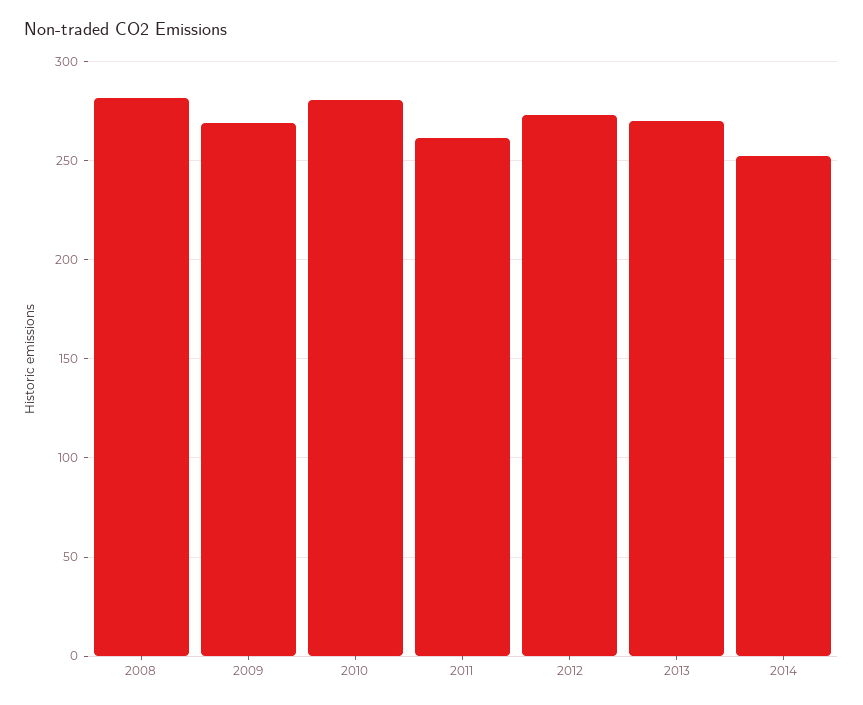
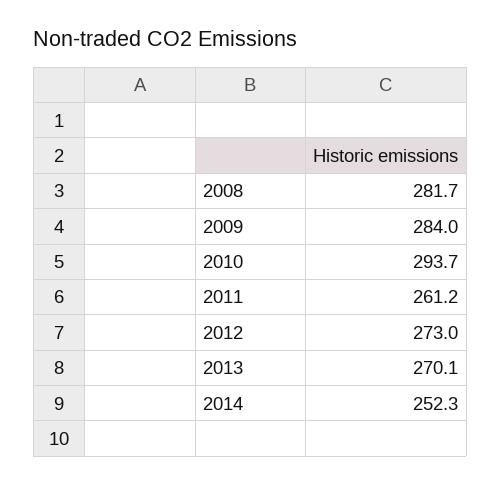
  {
    "2008": 281.7,
-   "2009": 270,
+   "2009": 284,
-   "2010": 280,
+   "2010": 293.7,
    "2011": 261.2,
    "2012": 273,
    "2013": 270.1,
    "2014": 252.3
  }

